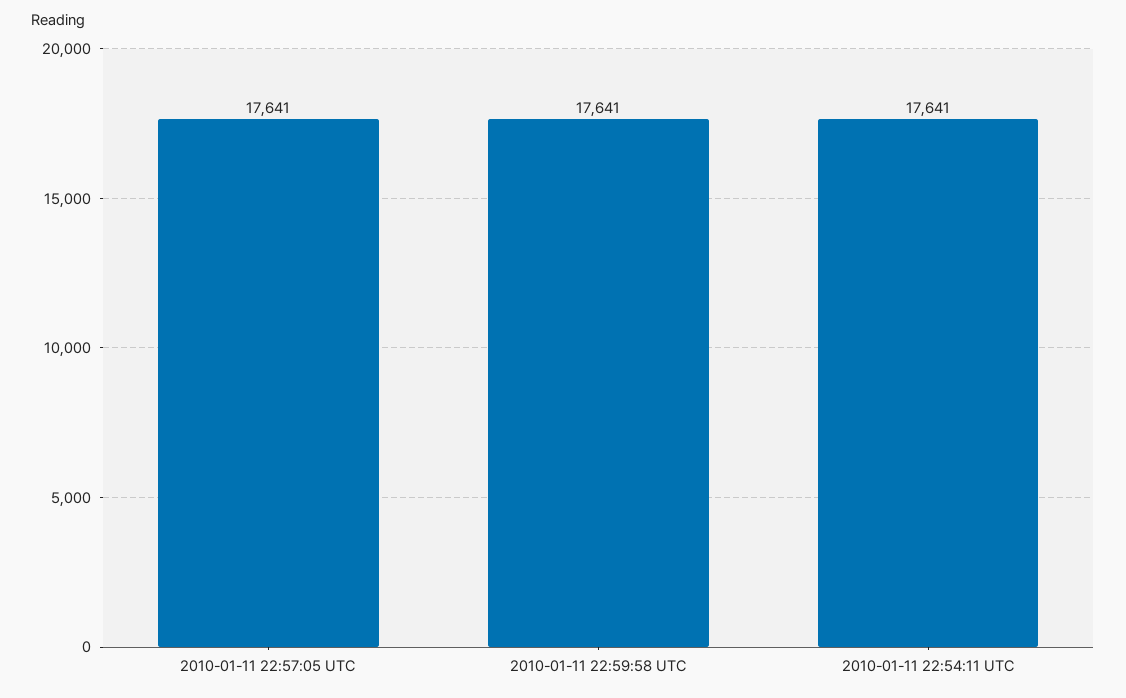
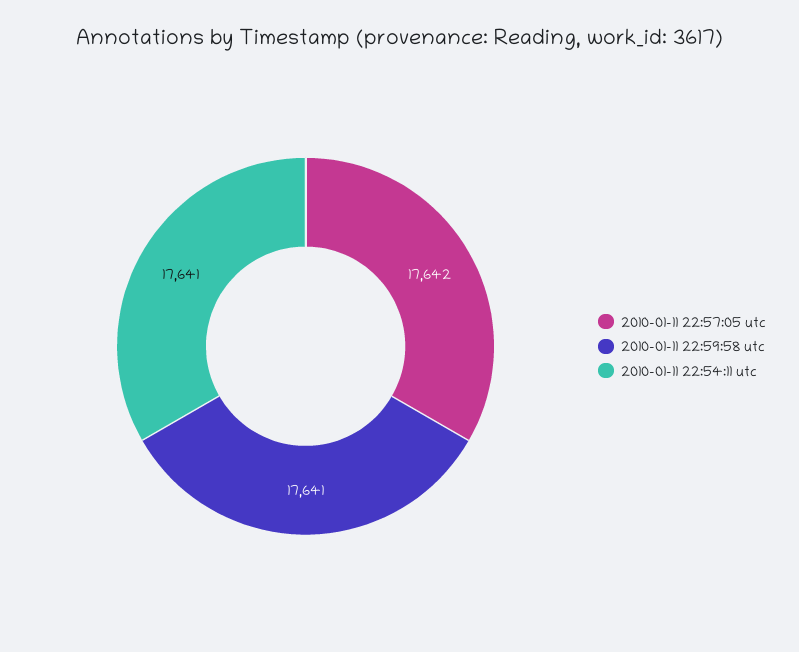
  {
-   "2010-01-11 22:57:05 UTC": 17641,
+   "2010-01-11 22:57:05 UTC": 17642,
    "2010-01-11 22:59:58 UTC": 17641,
    "2010-01-11 22:54:11 UTC": 17641
  }

